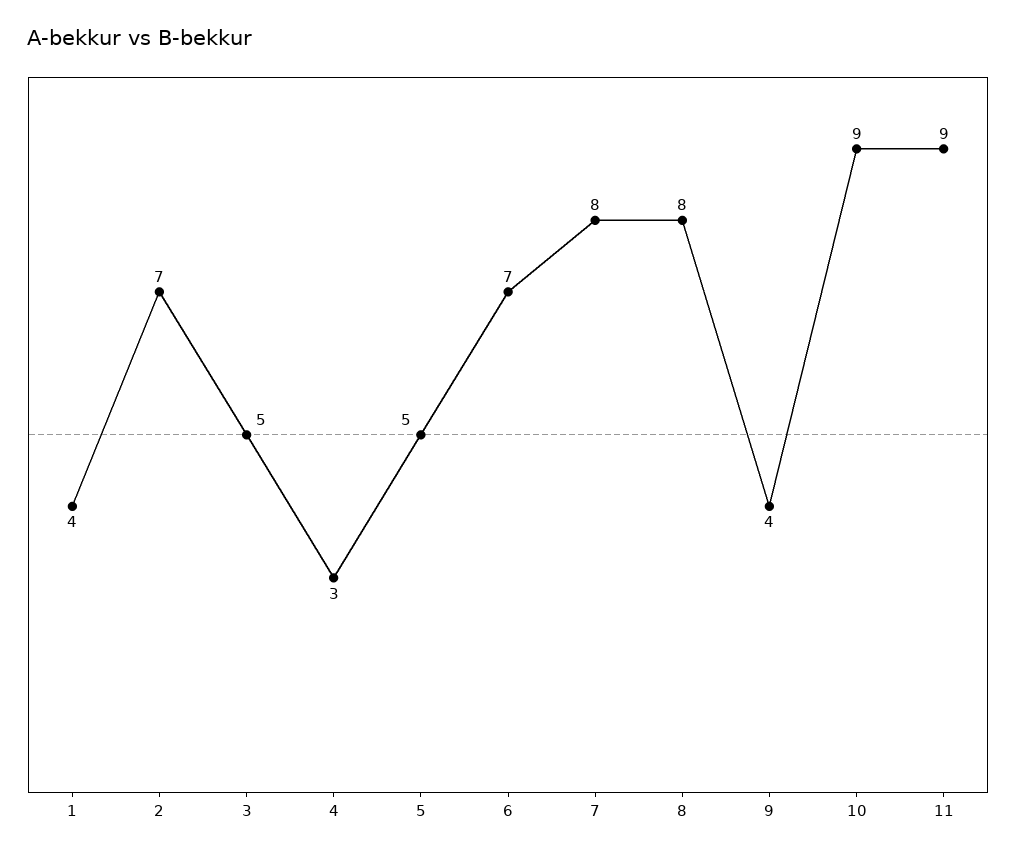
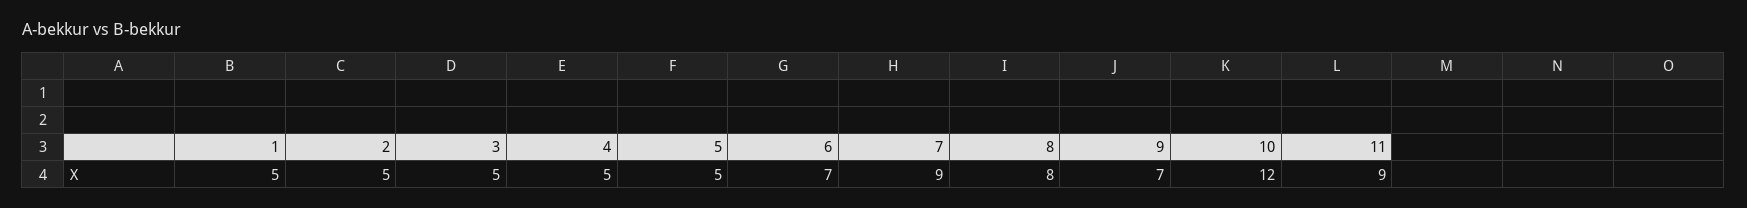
  {
-   "1": 4,
+   "1": 5,
-   "2": 7,
+   "2": 5,
    "3": 5,
-   "4": 3,
+   "4": 5,
    "5": 5,
    "6": 7,
-   "7": 8,
+   "7": 9,
    "8": 8,
-   "9": 4,
+   "9": 7,
-   "10": 9,
+   "10": 12,
    "11": 9
  }

